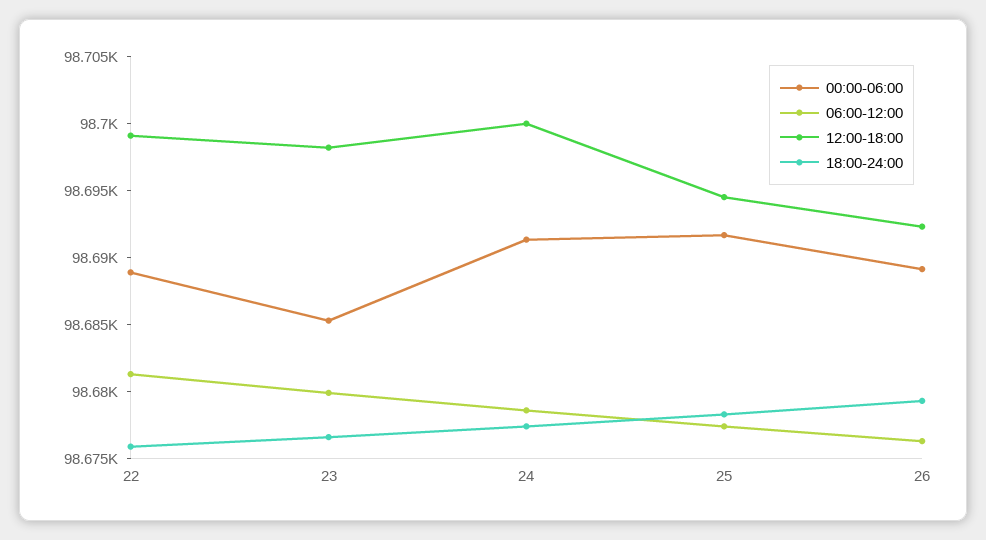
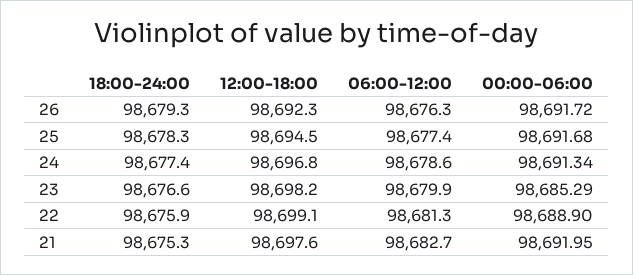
  {
    "00:00-06:00": {
      "22": 98688.9,
      "23": 98685.29,
      "24": 98691.34,
      "25": 98691.68,
-     "26": 98689
+     "26": 98691.72,
+     "21": 98691.95
    },
    "06:00-12:00": {
      "22": 98681.3,
      "23": 98679.9,
      "24": 98678.6,
      "25": 98677.4,
-     "26": 98676.3
+     "26": 98676.3,
+     "21": 98682.7
    },
    "12:00-18:00": {
      "22": 98699.1,
      "23": 98698.2,
-     "24": 98700,
+     "24": 98696.8,
      "25": 98694.5,
-     "26": 98692.3
+     "26": 98692.3,
+     "21": 98697.6
    },
    "18:00-24:00": {
      "22": 98675.9,
      "23": 98676.6,
      "24": 98677.4,
      "25": 98678.3,
-     "26": 98679.3
+     "26": 98679.3,
+     "21": 98675.3
    }
  }

